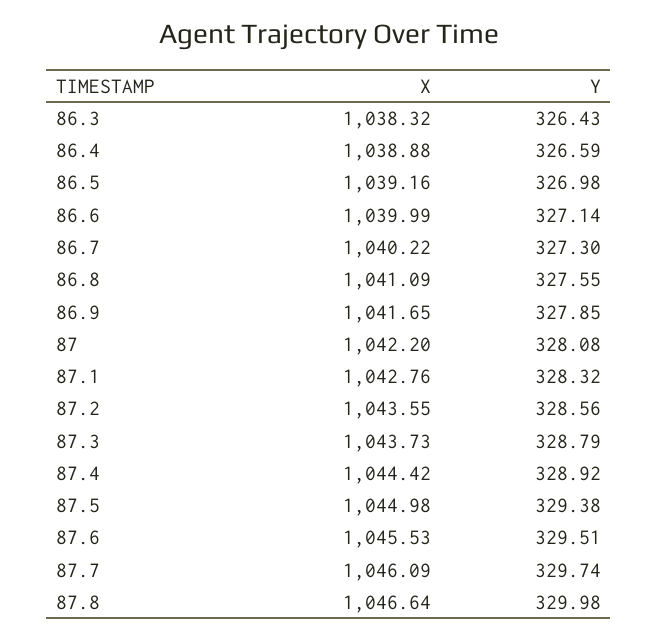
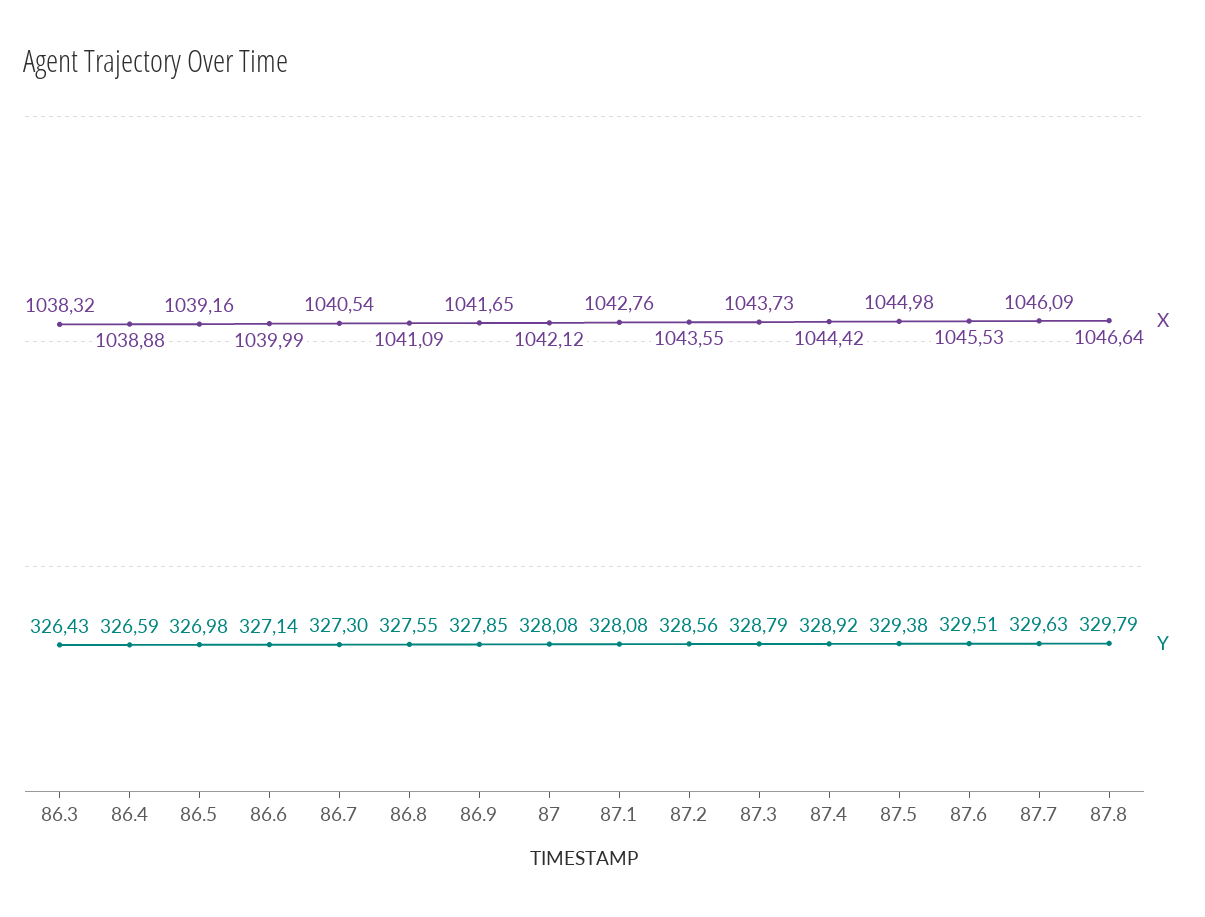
  {
    "X": {
      "86.3": 1038.32,
      "86.4": 1038.88,
      "86.5": 1039.16,
      "86.6": 1039.99,
-     "86.7": 1040.22,
+     "86.7": 1040.54,
      "86.8": 1041.09,
      "86.9": 1041.65,
-     "87": 1042.2,
+     "87": 1042.12,
      "87.1": 1042.76,
      "87.2": 1043.55,
      "87.3": 1043.73,
      "87.4": 1044.42,
      "87.5": 1044.98,
      "87.6": 1045.53,
      "87.7": 1046.09,
      "87.8": 1046.64
    },
    "Y": {
      "86.3": 326.43,
      "86.4": 326.59,
      "86.5": 326.98,
      "86.6": 327.14,
      "86.7": 327.3,
      "86.8": 327.55,
      "86.9": 327.85,
      "87": 328.08,
-     "87.1": 328.32,
+     "87.1": 328.08,
      "87.2": 328.56,
      "87.3": 328.79,
      "87.4": 328.92,
      "87.5": 329.38,
      "87.6": 329.51,
-     "87.7": 329.74,
+     "87.7": 329.63,
-     "87.8": 329.98
+     "87.8": 329.79
    }
  }

